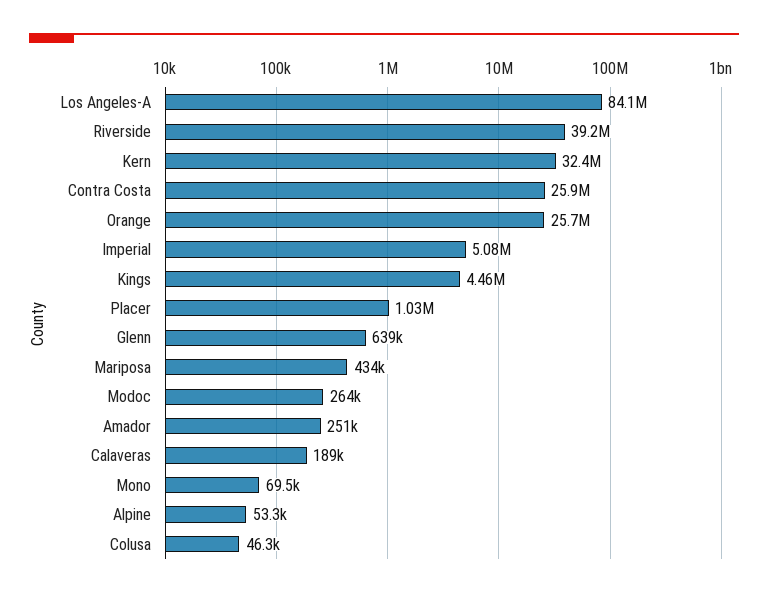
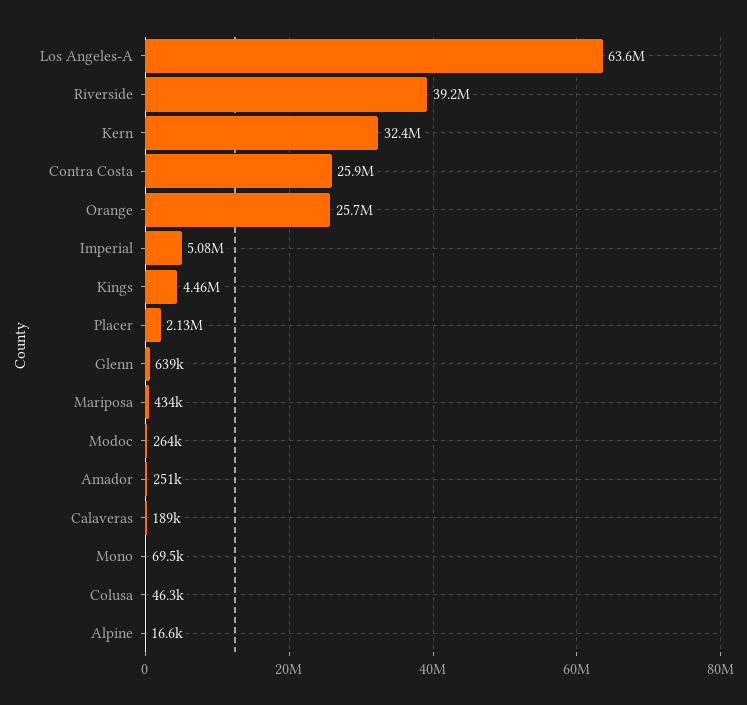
  {
-   "Los Angeles-A": 84100000,
+   "Los Angeles-A": 63600000,
    "Riverside": 39200000,
    "Kern": 32400000,
    "Contra Costa": 25900000,
    "Orange": 25700000,
    "Imperial": 5080000,
    "Kings": 4460000,
-   "Placer": 1030000,
+   "Placer": 2130000,
    "Glenn": 639000,
    "Mariposa": 434000,
    "Modoc": 264000,
    "Amador": 251000,
    "Calaveras": 189000,
    "Mono": 69500,
-   "Alpine": 53300,
+   "Alpine": 16600,
    "Colusa": 46300
  }

